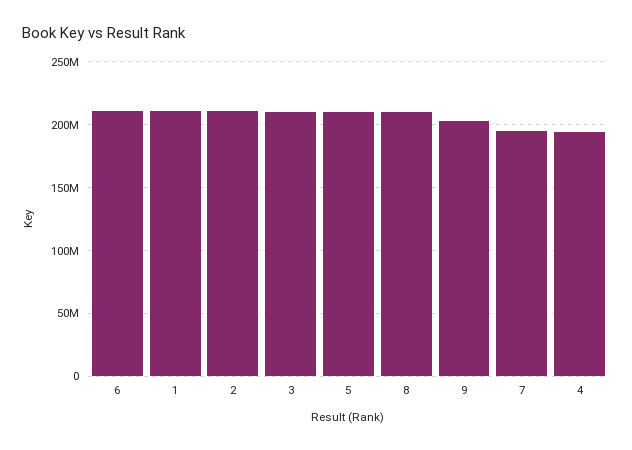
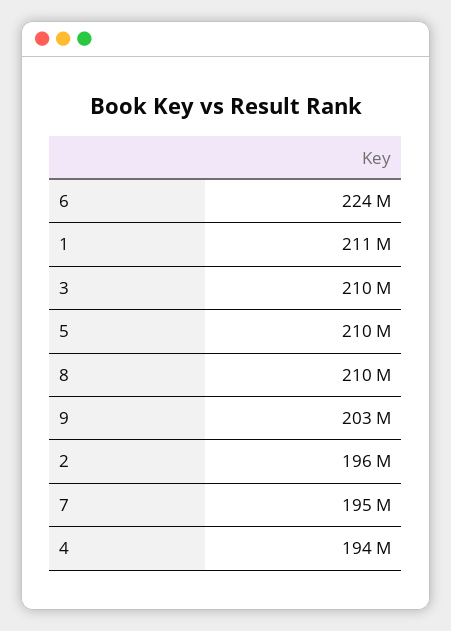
  {
-   "6": 210000000,
+   "6": 224000000,
    "1": 211000000,
-   "2": 210000000,
+   "2": 196000000,
    "3": 210000000,
    "5": 210000000,
    "8": 210000000,
    "9": 203000000,
    "7": 195000000,
    "4": 194000000
  }

